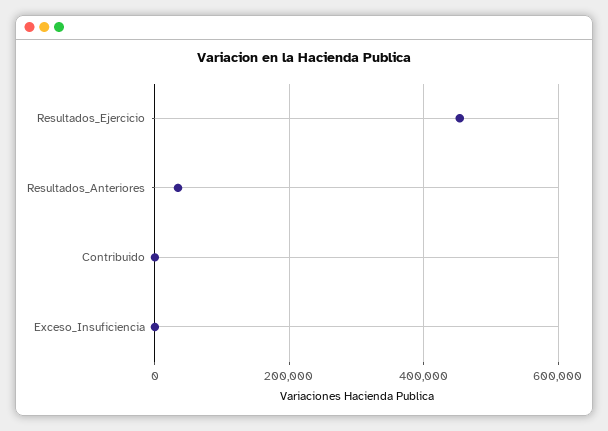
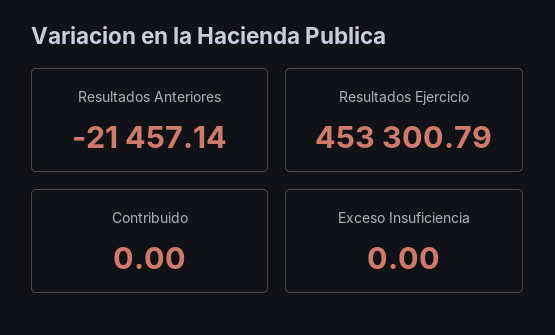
  {
    "Resultados_Ejercicio": 453300.79,
-   "Resultados_Anteriores": 40000,
+   "Resultados_Anteriores": -21457.14,
    "Contribuido": 0,
    "Exceso_Insuficiencia": 0
  }

